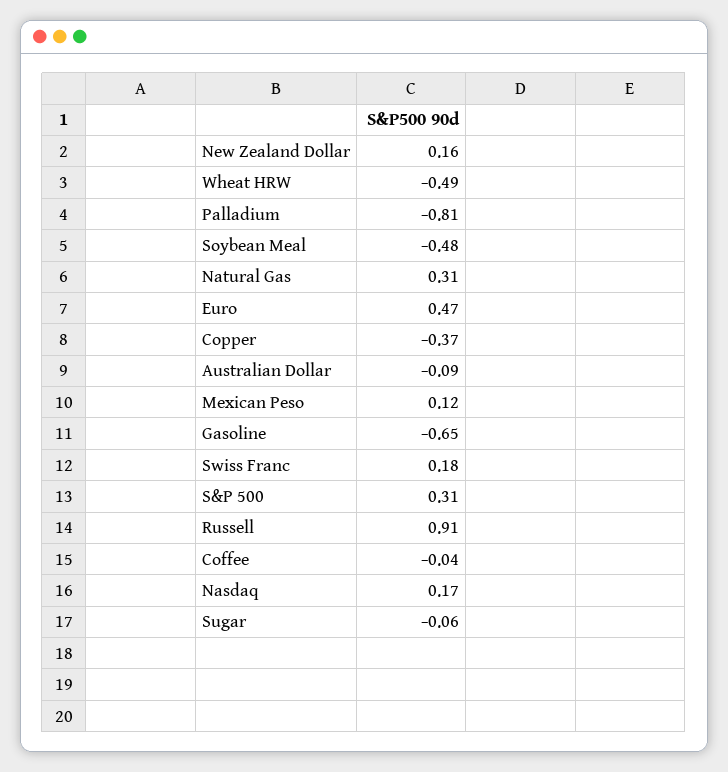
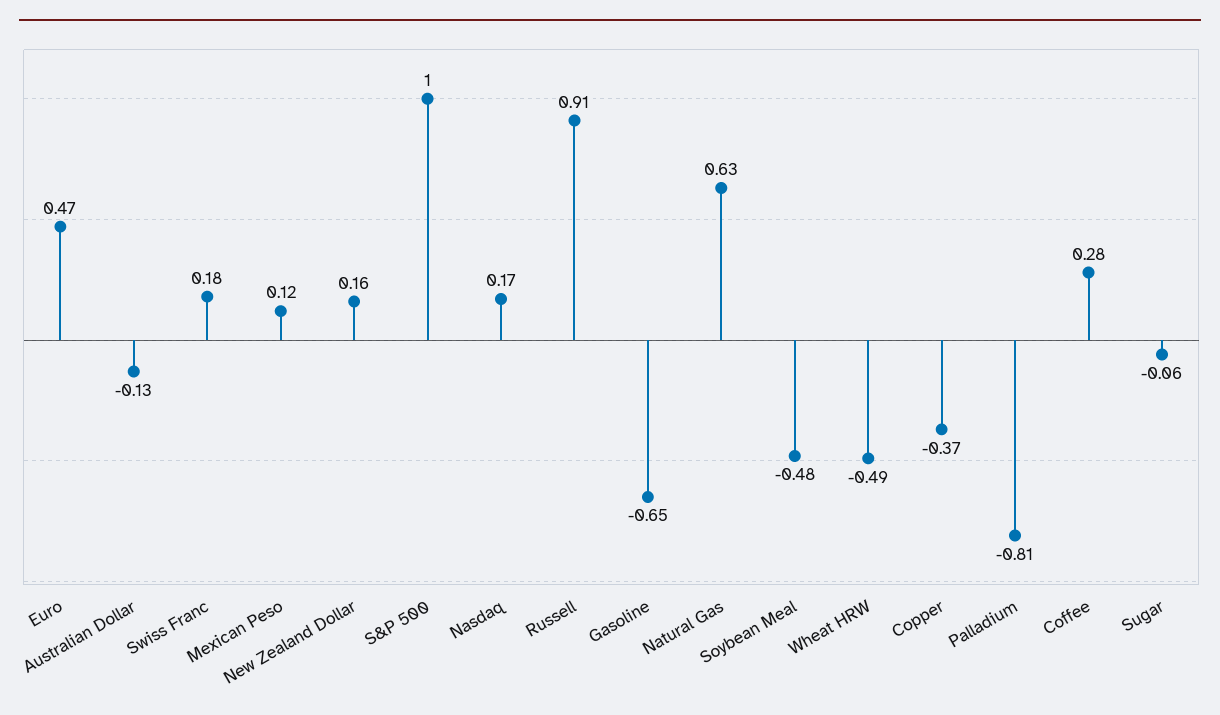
  {
    "New Zealand Dollar": 0.16,
    "Wheat HRW": -0.49,
    "Palladium": -0.81,
    "Soybean Meal": -0.48,
-   "Natural Gas": 0.31,
+   "Natural Gas": 0.63,
    "Euro": 0.47,
    "Copper": -0.37,
-   "Australian Dollar": -0.09,
+   "Australian Dollar": -0.13,
    "Mexican Peso": 0.12,
    "Gasoline": -0.65,
    "Swiss Franc": 0.18,
-   "S&P 500": 0.31,
+   "S&P 500": 1,
    "Russell": 0.91,
-   "Coffee": -0.04,
+   "Coffee": 0.28,
    "Nasdaq": 0.17,
    "Sugar": -0.06
  }

